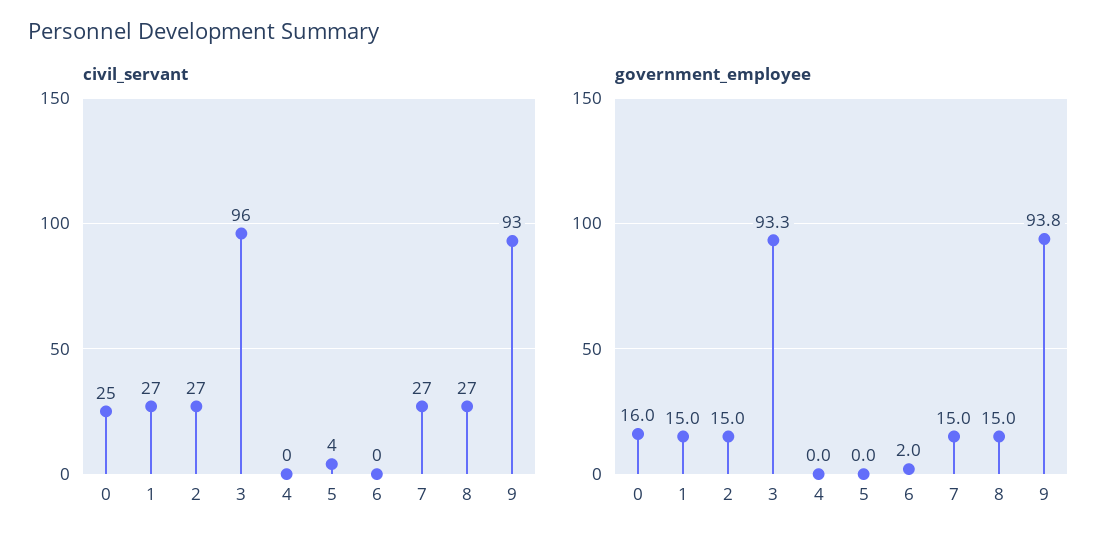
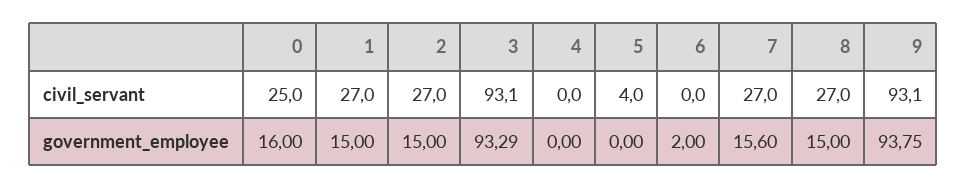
  {
    "civil_servant": {
      "0": 25,
      "1": 27,
      "2": 27,
-     "3": 96,
+     "3": 93.1,
      "4": 0,
      "5": 4,
      "6": 0,
      "7": 27,
      "8": 27,
      "9": 93.1
    },
    "government_employee": {
      "0": 16,
      "1": 15,
      "2": 15,
      "3": 93.29,
      "4": 0,
      "5": 0,
      "6": 2,
-     "7": 15,
+     "7": 15.6,
      "8": 15,
      "9": 93.75
    }
  }

